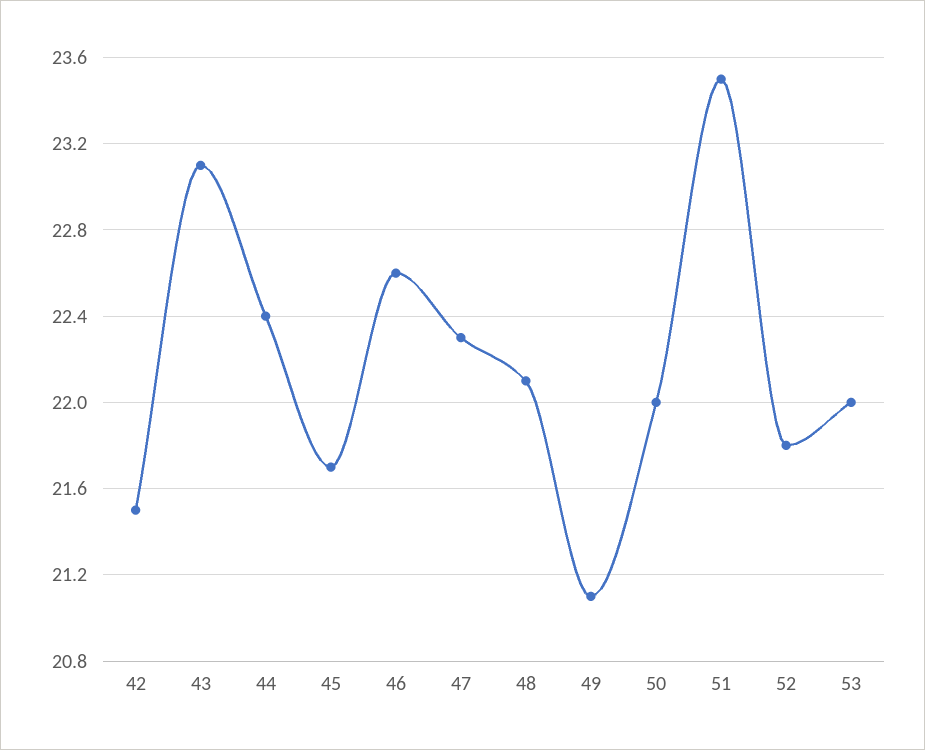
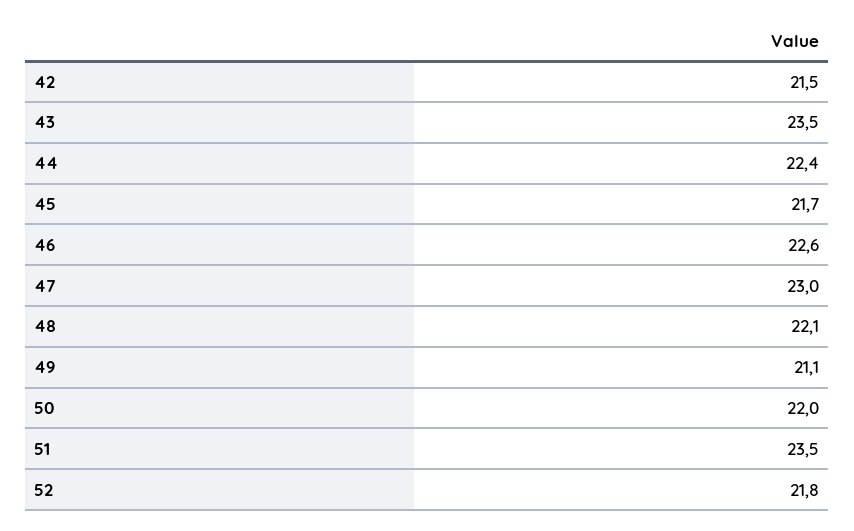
  {
    "42": 21.5,
-   "43": 23.1,
+   "43": 23.5,
    "44": 22.4,
    "45": 21.7,
    "46": 22.6,
-   "47": 22.3,
+   "47": 23,
    "48": 22.1,
    "49": 21.1,
    "50": 22,
    "51": 23.5,
-   "52": 21.8,
+   "52": 21.8
-   "53": 22
  }

